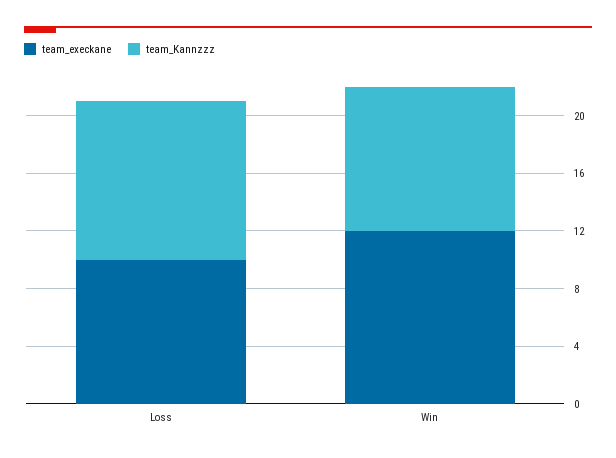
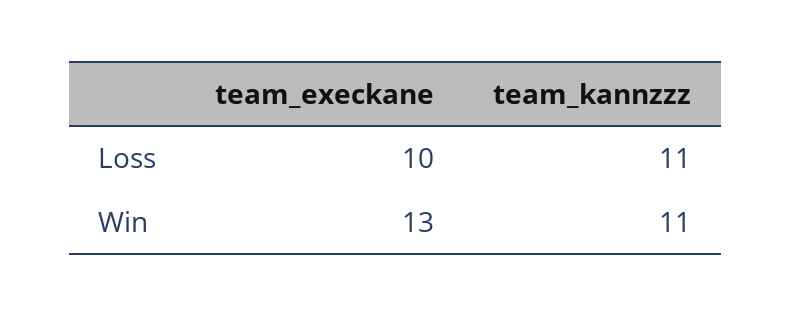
  {
    "team_execkane": {
      "Loss": 10,
-     "Win": 12
+     "Win": 13
    },
    "team_Kannzzz": {
      "Loss": 11,
-     "Win": 10
+     "Win": 11
    }
  }

